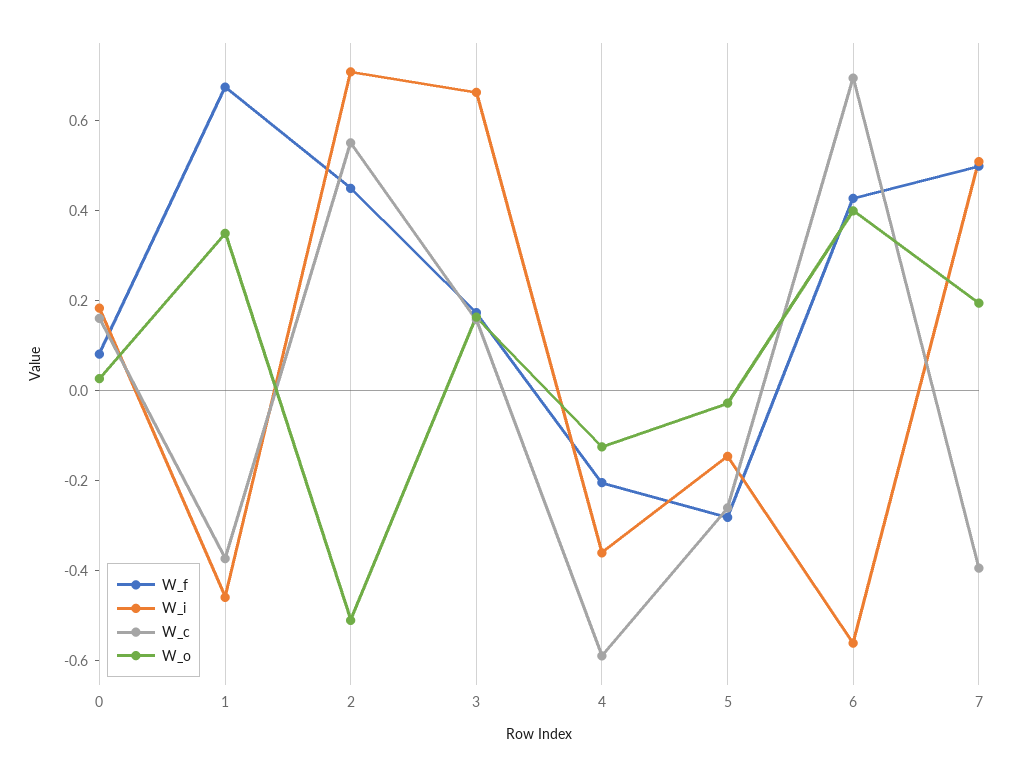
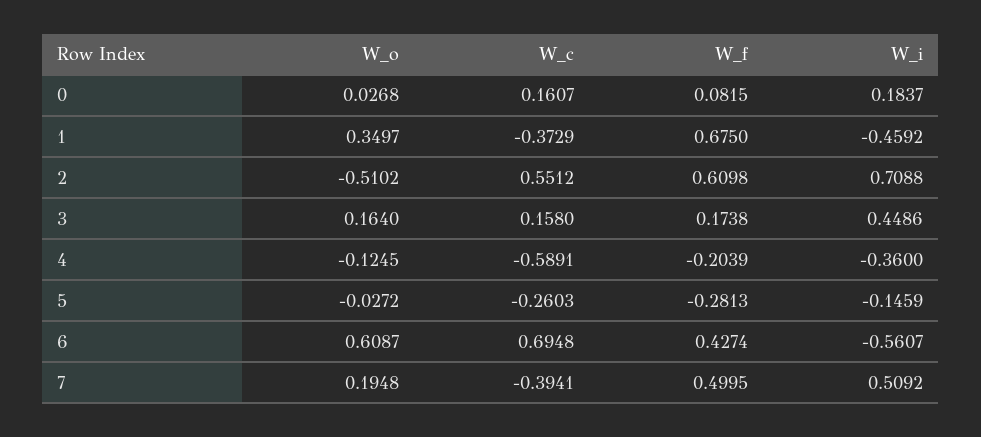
  {
    "W_f": {
      "0": 0.0815,
      "1": 0.675,
-     "2": 0.45,
+     "2": 0.6098,
      "3": 0.1738,
      "4": -0.2039,
      "5": -0.2813,
      "6": 0.4274,
      "7": 0.4995
    },
    "W_i": {
      "0": 0.1837,
      "1": -0.4592,
      "2": 0.7088,
-     "3": 0.65,
+     "3": 0.4486,
      "4": -0.36,
      "5": -0.1459,
      "6": -0.5607,
      "7": 0.5092
    },
    "W_c": {
      "0": 0.1607,
      "1": -0.3729,
      "2": 0.5512,
      "3": 0.158,
      "4": -0.5891,
      "5": -0.2603,
      "6": 0.6948,
      "7": -0.3941
    },
    "W_o": {
      "0": 0.0268,
      "1": 0.3497,
      "2": -0.5102,
      "3": 0.164,
      "4": -0.1245,
      "5": -0.0272,
-     "6": 0.4,
+     "6": 0.6087,
      "7": 0.1948
    }
  }

